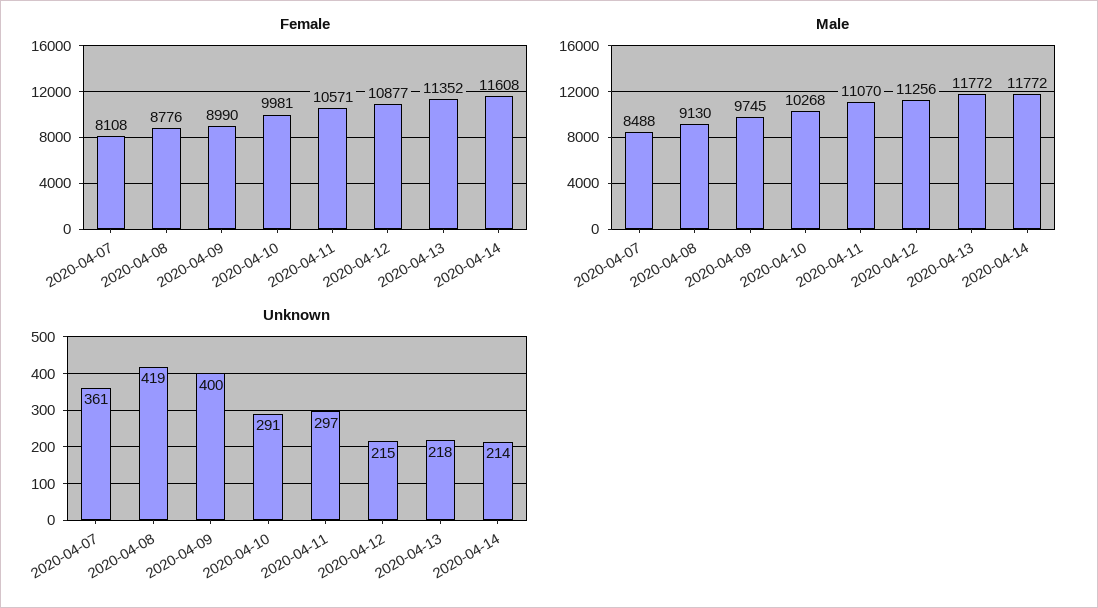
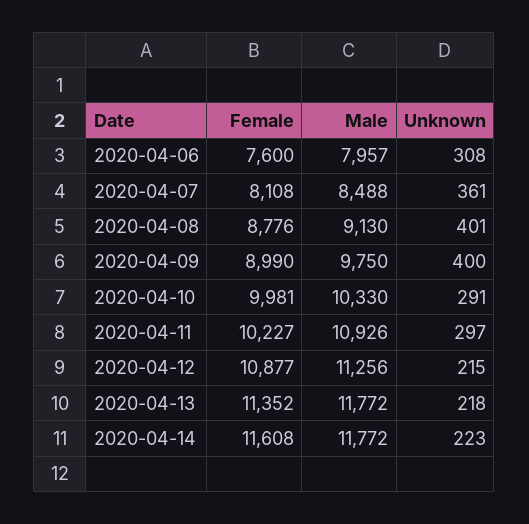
  {
    "Female": {
      "2020-04-07": 8108,
      "2020-04-08": 8776,
      "2020-04-09": 8990,
      "2020-04-10": 9981,
-     "2020-04-11": 10571,
+     "2020-04-11": 10227,
      "2020-04-12": 10877,
      "2020-04-13": 11352,
-     "2020-04-14": 11608
+     "2020-04-14": 11608,
+     "2020-04-06": 7600
    },
    "Male": {
      "2020-04-07": 8488,
      "2020-04-08": 9130,
-     "2020-04-09": 9745,
+     "2020-04-09": 9750,
-     "2020-04-10": 10268,
+     "2020-04-10": 10330,
-     "2020-04-11": 11070,
+     "2020-04-11": 10926,
      "2020-04-12": 11256,
      "2020-04-13": 11772,
-     "2020-04-14": 11772
+     "2020-04-14": 11772,
+     "2020-04-06": 7957
    },
    "Unknown": {
      "2020-04-07": 361,
-     "2020-04-08": 419,
+     "2020-04-08": 401,
      "2020-04-09": 400,
      "2020-04-10": 291,
      "2020-04-11": 297,
      "2020-04-12": 215,
      "2020-04-13": 218,
-     "2020-04-14": 214
+     "2020-04-14": 223,
+     "2020-04-06": 308
    }
  }

